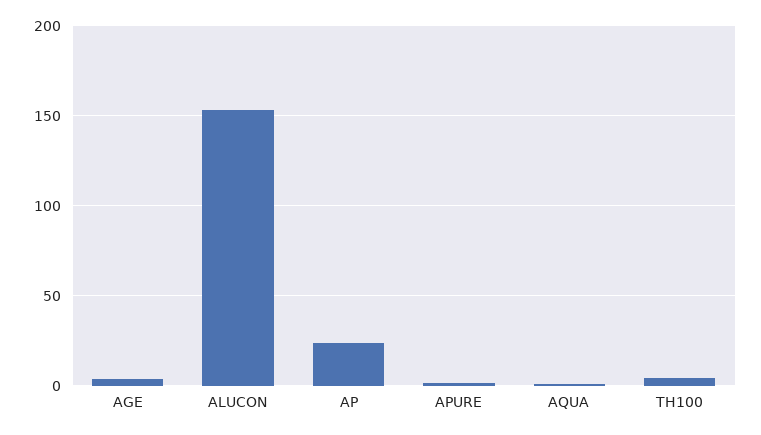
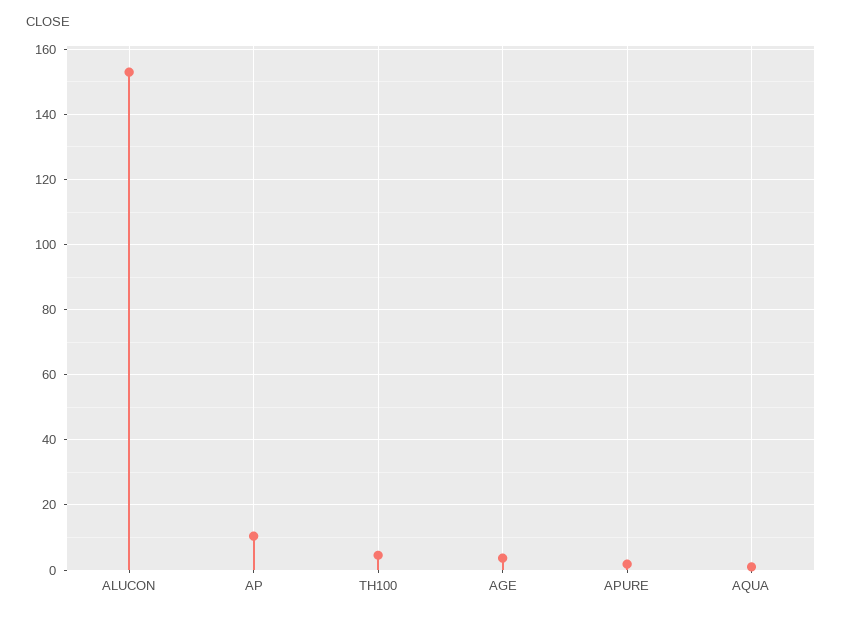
  {
    "AGE": 4,
    "ALUCON": 154,
-   "AP": 25,
+   "AP": 10,
    "APURE": 2,
    "AQUA": 0,
    "TH100": 4
  }

